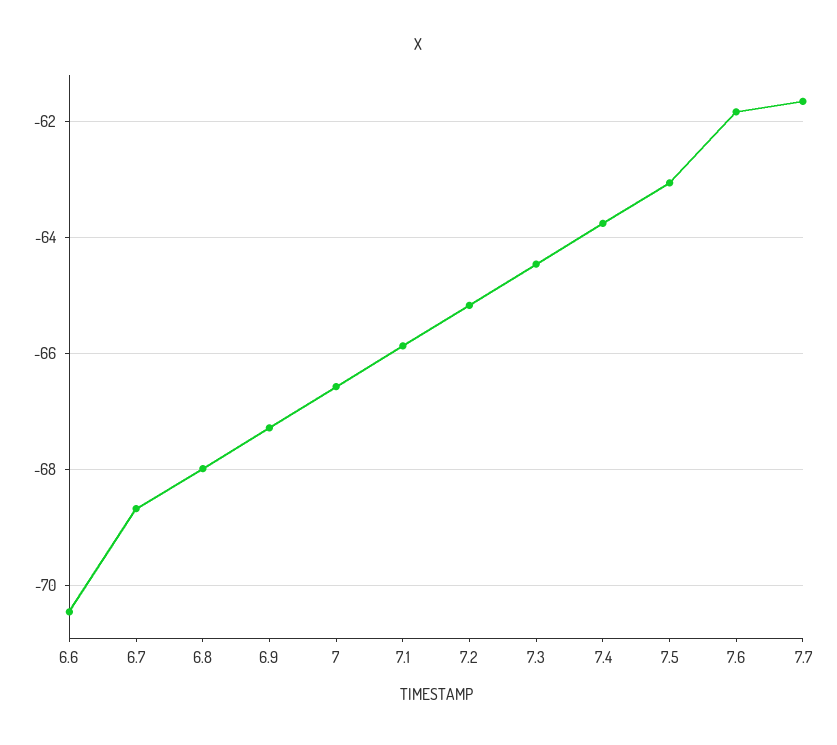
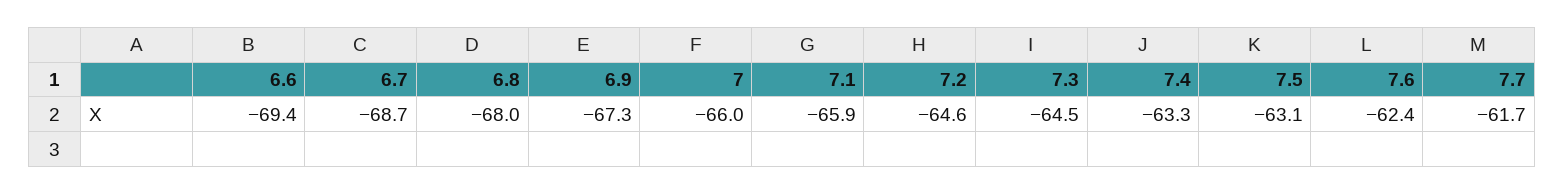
  {
-   "6.6": -70.4,
+   "6.6": -69.4,
    "6.7": -68.7,
    "6.8": -68,
    "6.9": -67.3,
-   "7": -66.6,
+   "7": -66,
    "7.1": -65.9,
-   "7.2": -65.2,
+   "7.2": -64.6,
    "7.3": -64.5,
-   "7.4": -63.8,
+   "7.4": -63.3,
    "7.5": -63.1,
-   "7.6": -61.8,
+   "7.6": -62.4,
    "7.7": -61.7
  }

